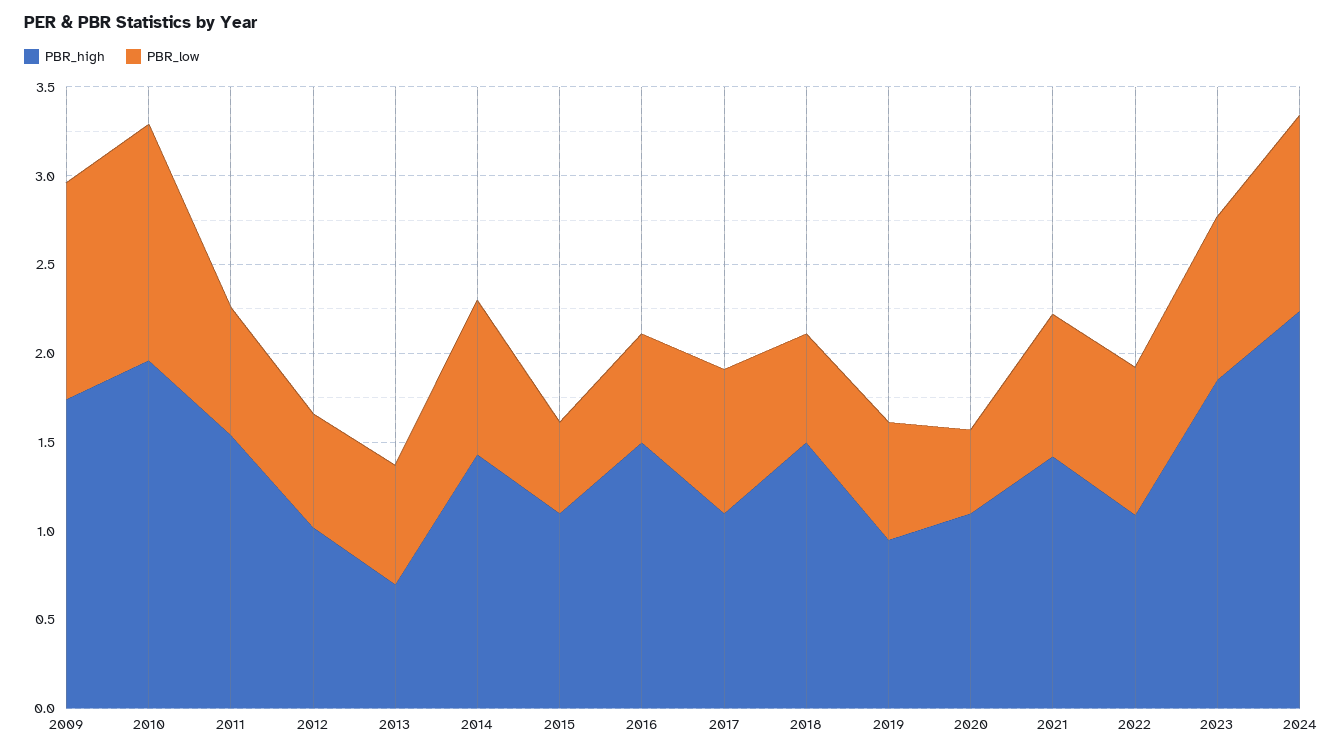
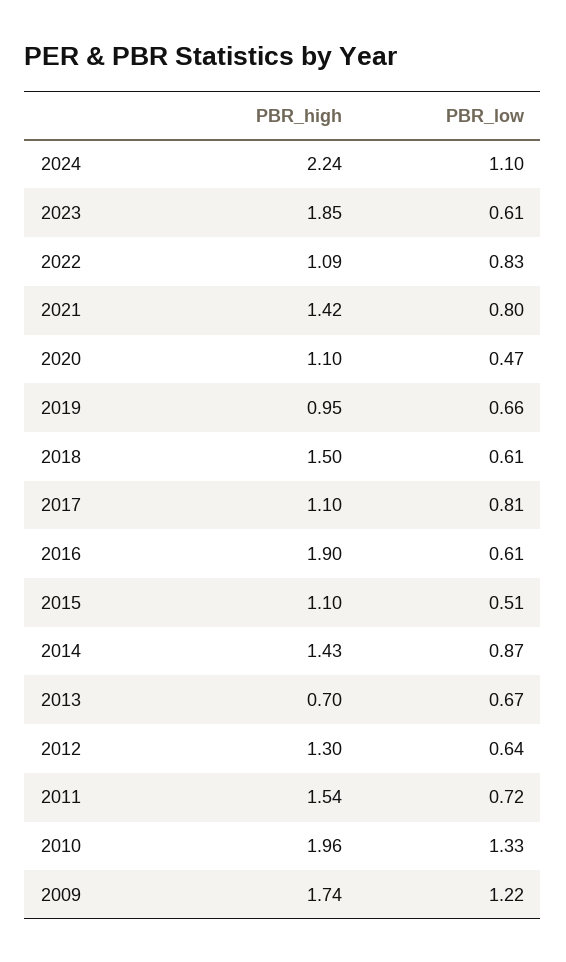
  {
    "PBR_high": {
      "2009": 1.74,
      "2010": 1.96,
      "2011": 1.54,
-     "2012": 1,
+     "2012": 1.3,
      "2013": 0.7,
      "2014": 1.43,
      "2015": 1.1,
-     "2016": 1.5,
+     "2016": 1.9,
      "2017": 1.1,
      "2018": 1.5,
      "2019": 0.95,
      "2020": 1.1,
      "2021": 1.42,
      "2022": 1.09,
      "2023": 1.85,
      "2024": 2.24
    },
    "PBR_low": {
      "2009": 1.22,
      "2010": 1.33,
      "2011": 0.72,
      "2012": 0.64,
      "2013": 0.67,
      "2014": 0.87,
      "2015": 0.51,
      "2016": 0.61,
      "2017": 0.81,
      "2018": 0.61,
      "2019": 0.66,
      "2020": 0.47,
      "2021": 0.8,
      "2022": 0.83,
-     "2023": 0.9,
+     "2023": 0.61,
      "2024": 1.1
    }
  }

